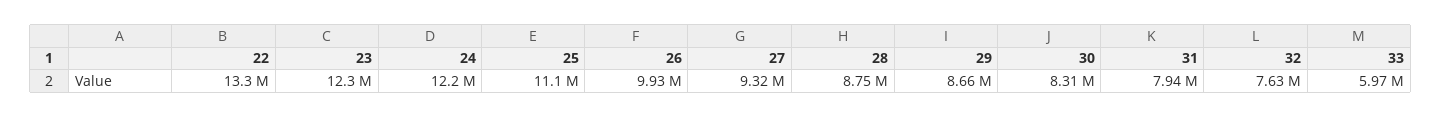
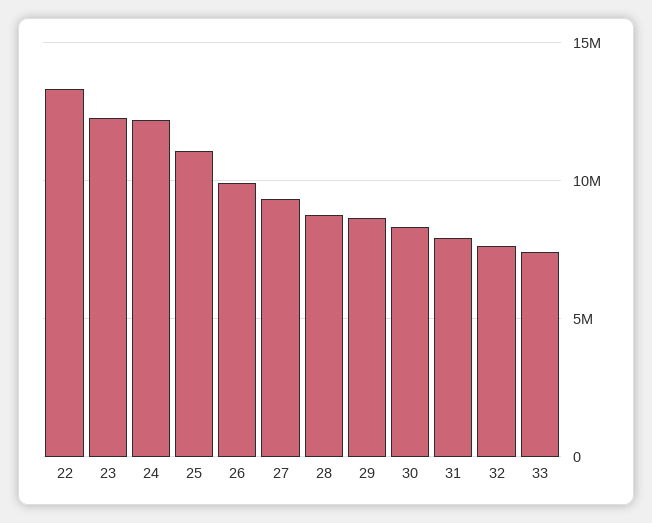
  {
    "22": 13300000,
    "23": 12300000,
    "24": 12200000,
    "25": 11100000,
    "26": 9930000,
    "27": 9320000,
    "28": 8750000,
    "29": 8660000,
    "30": 8310000,
    "31": 7940000,
    "32": 7630000,
-   "33": 5970000
+   "33": 7500000
  }

